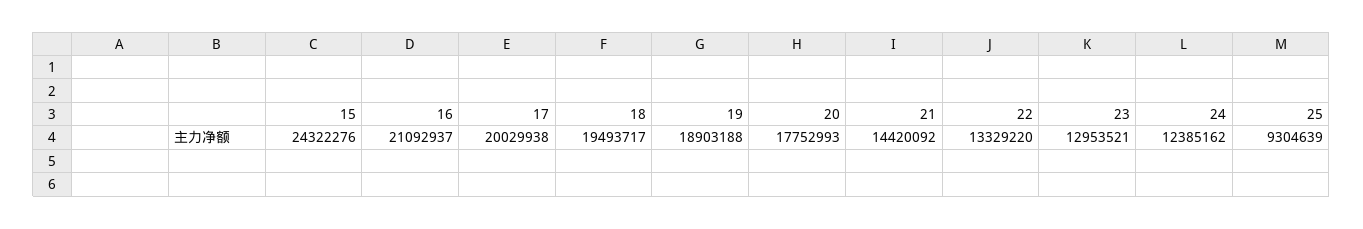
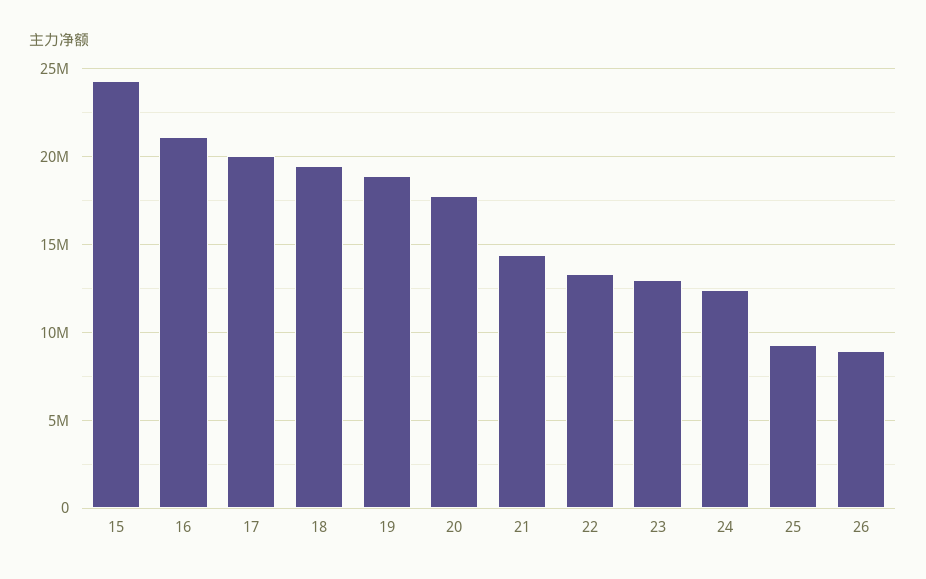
  {
    "15": 24322276,
    "16": 21092937,
    "17": 20029938,
    "18": 19493717,
    "19": 18903188,
    "20": 17752993,
    "21": 14420092,
    "22": 13329220,
    "23": 12953521,
    "24": 12385162,
-   "25": 9304639
+   "25": 9304639,
+   "26": 9000000
  }

